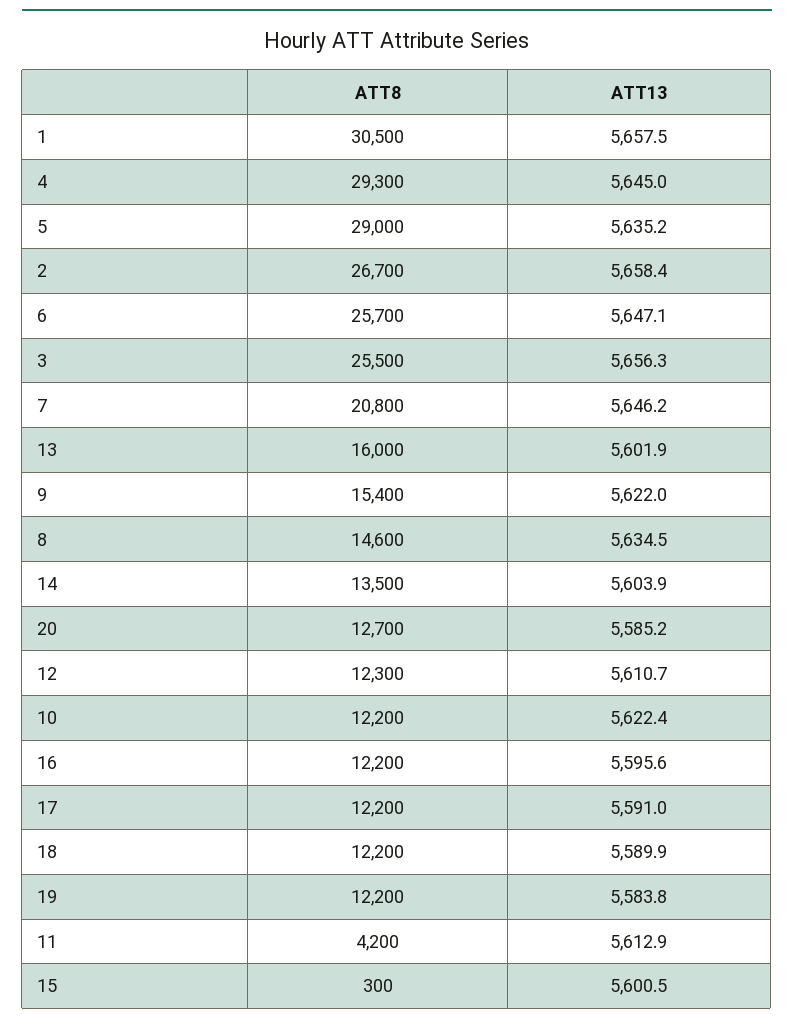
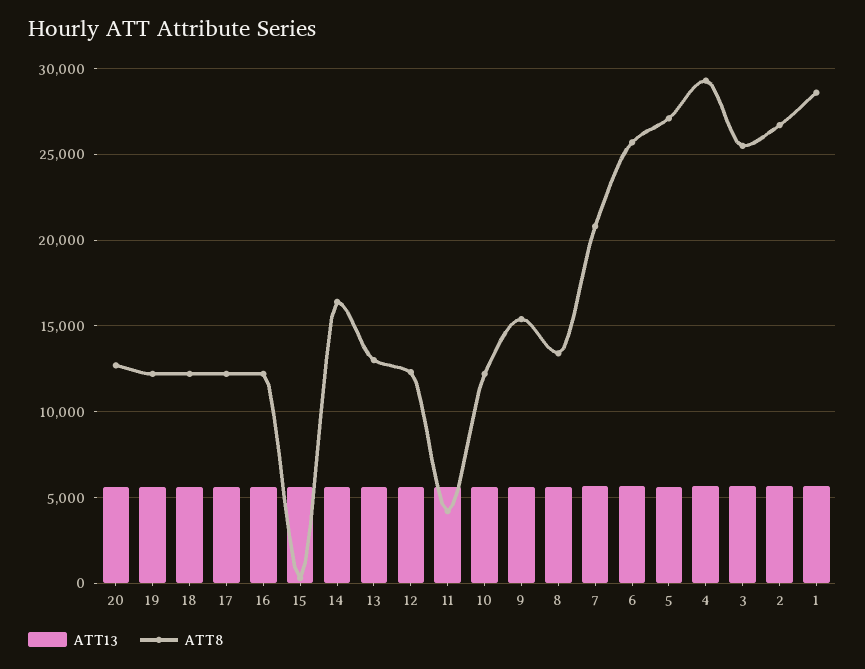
  {
    "ATT8": {
-     "1": 30500,
+     "1": 28500,
      "4": 29300,
-     "5": 29000,
+     "5": 27000,
      "2": 26700,
      "6": 25700,
      "3": 25500,
      "7": 20800,
-     "13": 16000,
+     "13": 13000,
      "9": 15400,
-     "8": 14600,
+     "8": 13500,
-     "14": 13500,
+     "14": 16500,
      "20": 12700,
      "12": 12300,
      "10": 12200,
      "16": 12200,
      "17": 12200,
      "18": 12200,
      "19": 12200,
      "11": 4200,
      "15": 300
    },
    "ATT13": {
      "1": 5657.5,
      "4": 5645,
      "5": 5635.2,
      "2": 5658.4,
      "6": 5647.1,
      "3": 5656.3,
      "7": 5646.2,
      "13": 5601.9,
      "9": 5622,
      "8": 5634.5,
      "14": 5603.9,
      "20": 5585.2,
      "12": 5610.7,
      "10": 5622.4,
      "16": 5595.6,
      "17": 5591,
      "18": 5589.9,
      "19": 5583.8,
      "11": 5612.9,
      "15": 5600.5
    }
  }

